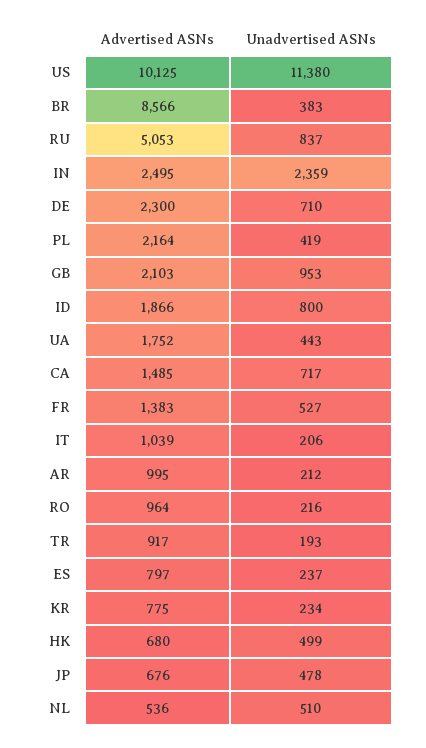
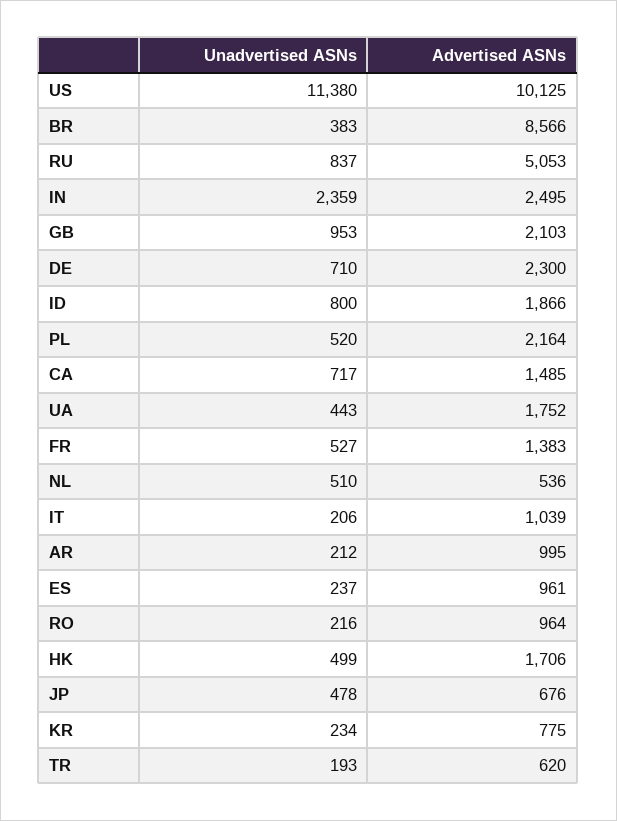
  {
    "Advertised ASNs": {
      "US": 10125,
      "BR": 8566,
      "RU": 5053,
      "IN": 2495,
      "DE": 2300,
      "PL": 2164,
      "GB": 2103,
      "ID": 1866,
      "UA": 1752,
      "CA": 1485,
      "FR": 1383,
      "IT": 1039,
      "AR": 995,
      "RO": 964,
-     "TR": 917,
+     "TR": 620,
-     "ES": 797,
+     "ES": 961,
      "KR": 775,
-     "HK": 680,
+     "HK": 1706,
      "JP": 676,
      "NL": 536
    },
    "Unadvertised ASNs": {
      "US": 11380,
      "BR": 383,
      "RU": 837,
      "IN": 2359,
      "DE": 710,
-     "PL": 419,
+     "PL": 520,
      "GB": 953,
      "ID": 800,
      "UA": 443,
      "CA": 717,
      "FR": 527,
      "IT": 206,
      "AR": 212,
      "RO": 216,
      "TR": 193,
      "ES": 237,
      "KR": 234,
      "HK": 499,
      "JP": 478,
      "NL": 510
    }
  }

